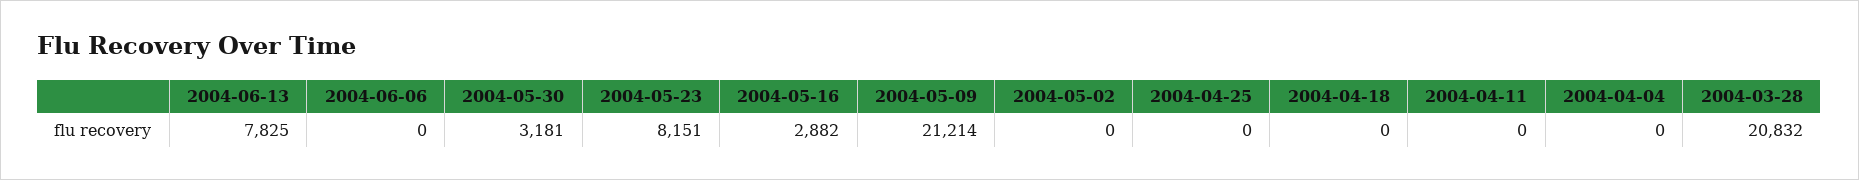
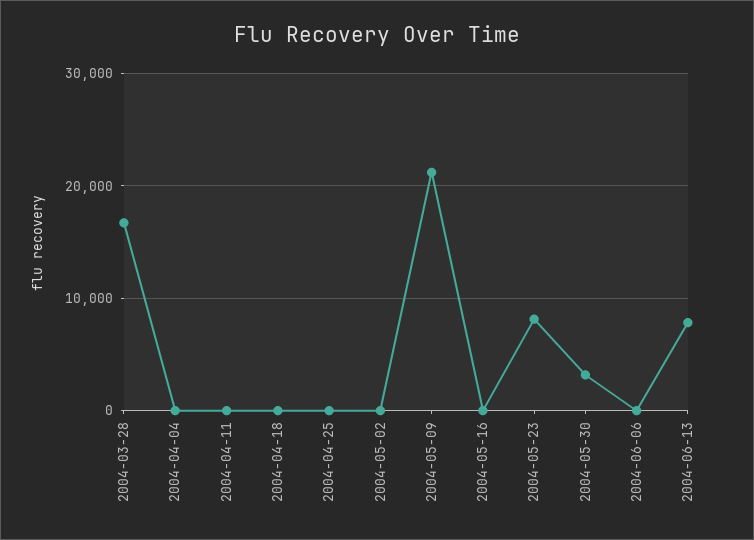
  {
    "2004-06-13": 7825,
    "2004-06-06": 0,
    "2004-05-30": 3181,
    "2004-05-23": 8151,
-   "2004-05-16": 2882,
+   "2004-05-16": 0,
    "2004-05-09": 21214,
    "2004-05-02": 0,
    "2004-04-25": 0,
    "2004-04-18": 0,
    "2004-04-11": 0,
    "2004-04-04": 0,
-   "2004-03-28": 20832
+   "2004-03-28": 17000
  }

